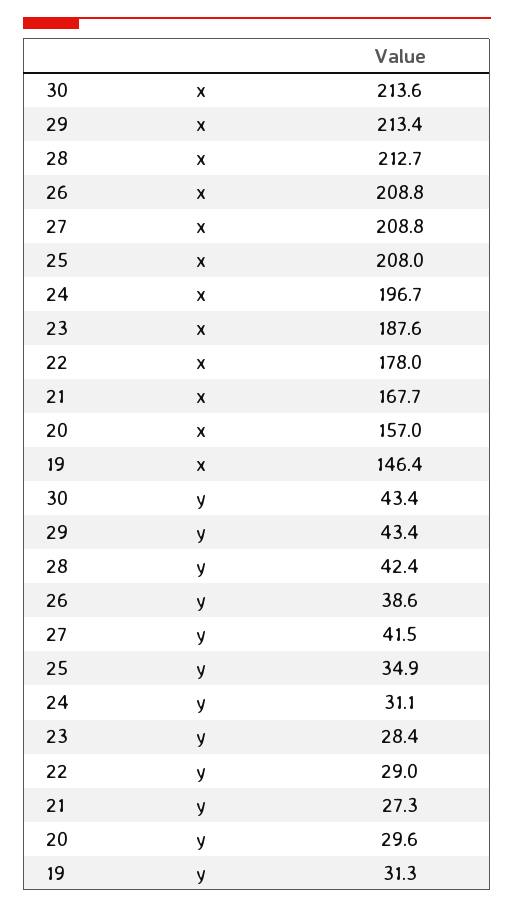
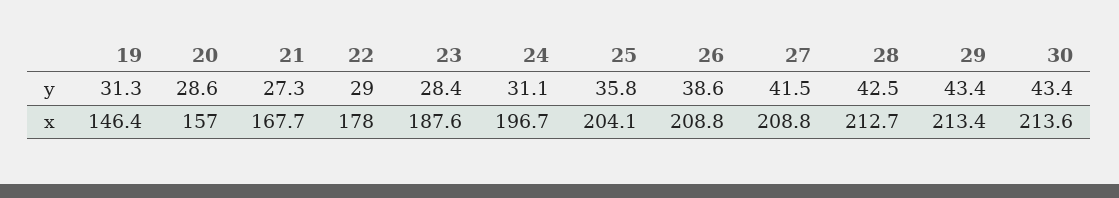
  {
    "30": {
      "x": 213.6,
      "y": 43.4
    },
    "29": {
      "x": 213.4,
      "y": 43.4
    },
    "28": {
      "x": 212.7,
-     "y": 42.4
+     "y": 42.5
    },
    "26": {
      "x": 208.8,
      "y": 38.6
    },
    "27": {
      "x": 208.8,
      "y": 41.5
    },
    "25": {
-     "x": 208,
+     "x": 204.1,
-     "y": 34.9
+     "y": 35.8
    },
    "24": {
      "x": 196.7,
      "y": 31.1
    },
    "23": {
      "x": 187.6,
      "y": 28.4
    },
    "22": {
      "x": 178,
      "y": 29
    },
    "21": {
      "x": 167.7,
      "y": 27.3
    },
    "20": {
      "x": 157,
-     "y": 29.6
+     "y": 28.6
    },
    "19": {
      "x": 146.4,
      "y": 31.3
    }
  }

